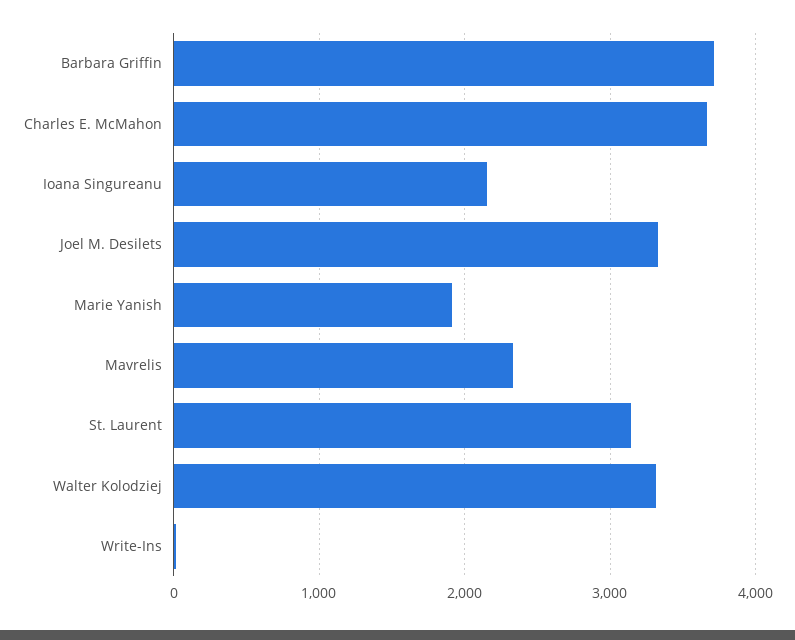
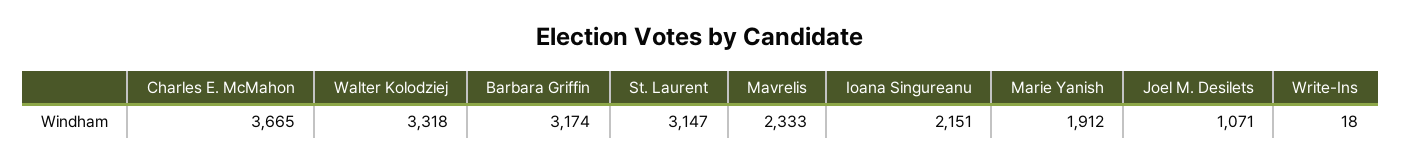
  {
-   "Barbara Griffin": 3700,
+   "Barbara Griffin": 3174,
    "Charles E. McMahon": 3665,
    "Ioana Singureanu": 2151,
-   "Joel M. Desilets": 3300,
+   "Joel M. Desilets": 1071,
    "Marie Yanish": 1912,
    "Mavrelis": 2333,
    "St. Laurent": 3147,
    "Walter Kolodziej": 3318,
    "Write-Ins": 18
  }

